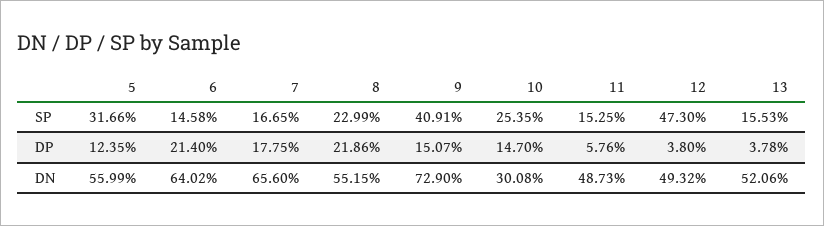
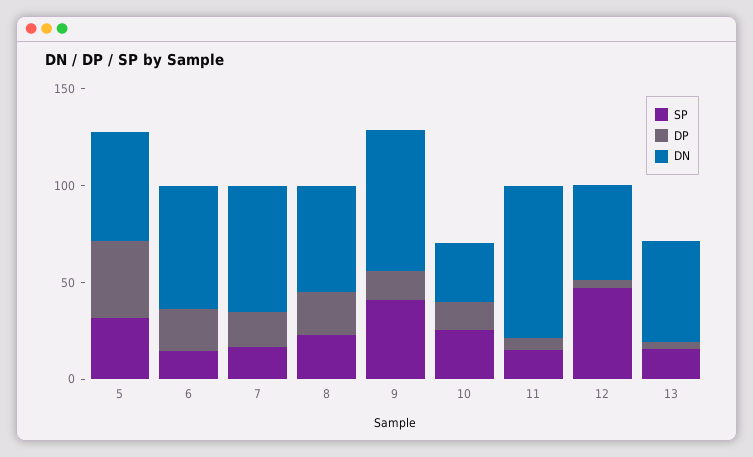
  {
    "SP": {
      "5": 31.66,
      "6": 14.58,
      "7": 16.65,
      "8": 22.99,
      "9": 40.91,
      "10": 25.35,
      "11": 15.25,
      "12": 47.3,
      "13": 15.53
    },
    "DP": {
-     "5": 12.35,
+     "5": 40,
      "6": 21.4,
      "7": 17.75,
      "8": 21.86,
      "9": 15.07,
      "10": 14.7,
      "11": 5.76,
      "12": 3.8,
      "13": 3.78
    },
    "DN": {
      "5": 55.99,
      "6": 64.02,
      "7": 65.6,
      "8": 55.15,
      "9": 72.9,
      "10": 30.08,
-     "11": 48.73,
+     "11": 80,
      "12": 49.32,
      "13": 52.06
    }
  }

